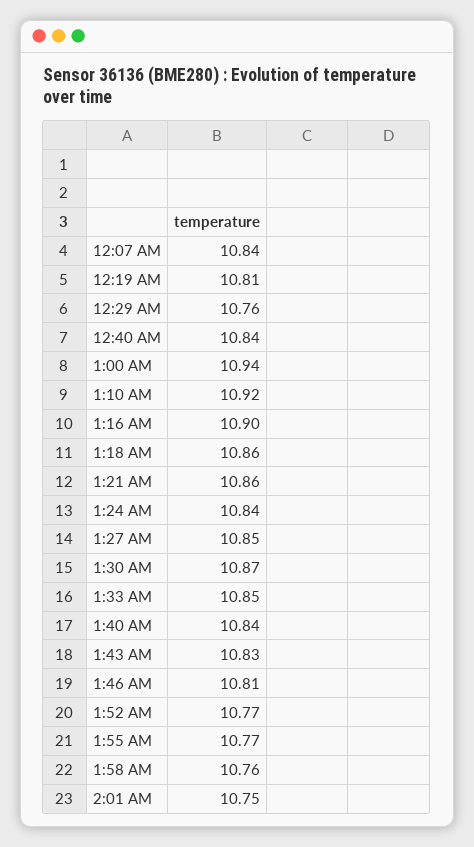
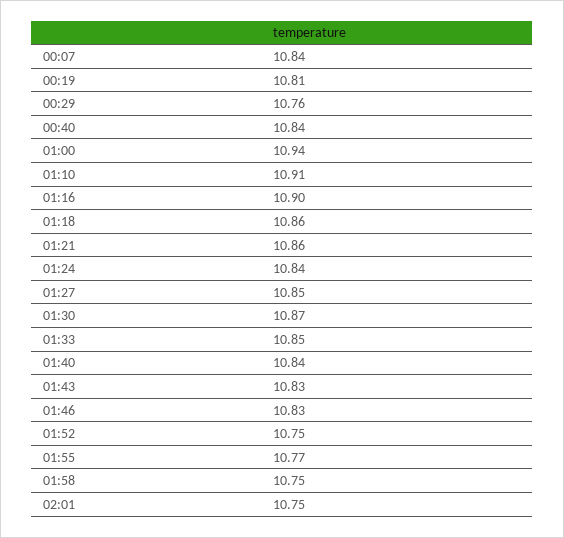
  {
    "12:07 AM": 10.84,
    "12:19 AM": 10.81,
    "12:29 AM": 10.76,
    "12:40 AM": 10.84,
    "1:00 AM": 10.94,
-   "1:10 AM": 10.92,
+   "1:10 AM": 10.91,
    "1:16 AM": 10.9,
    "1:18 AM": 10.86,
    "1:21 AM": 10.86,
    "1:24 AM": 10.84,
    "1:27 AM": 10.85,
    "1:30 AM": 10.87,
    "1:33 AM": 10.85,
    "1:40 AM": 10.84,
    "1:43 AM": 10.83,
-   "1:46 AM": 10.81,
+   "1:46 AM": 10.83,
-   "1:52 AM": 10.77,
+   "1:52 AM": 10.75,
    "1:55 AM": 10.77,
-   "1:58 AM": 10.76,
+   "1:58 AM": 10.75,
    "2:01 AM": 10.75
  }

